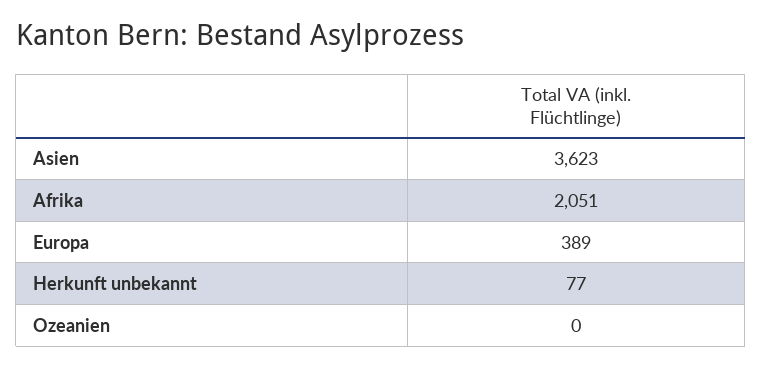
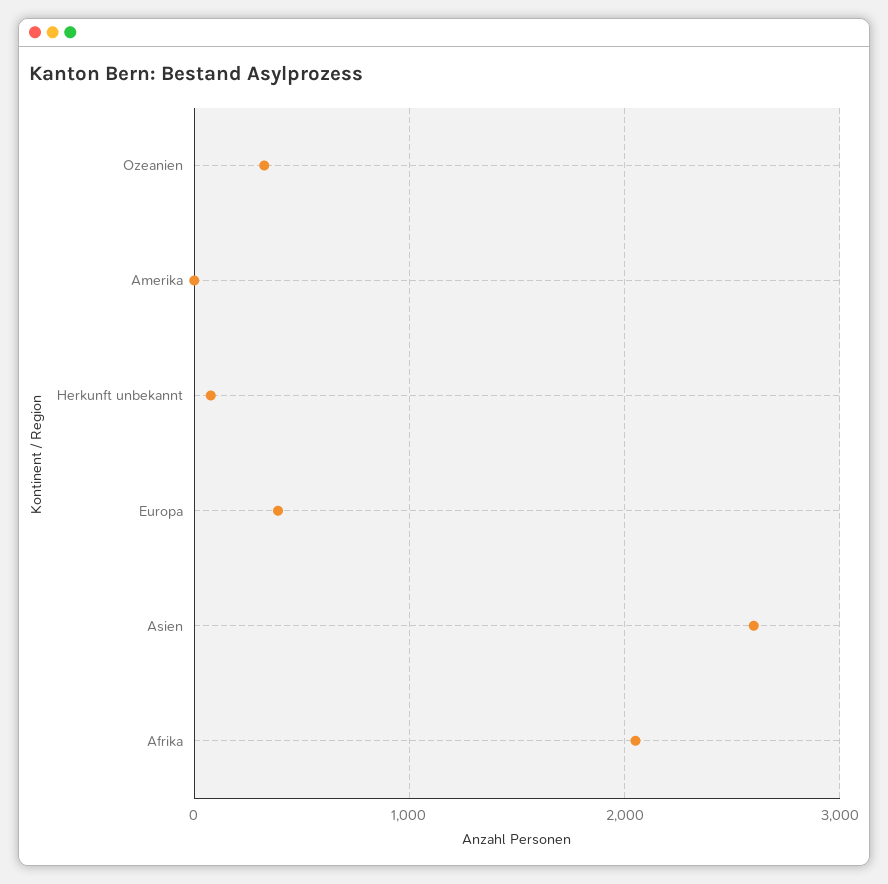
  {
-   "Asien": 3623,
+   "Asien": 2600,
    "Afrika": 2051,
    "Europa": 389,
    "Herkunft unbekannt": 77,
-   "Ozeanien": 0
+   "Ozeanien": 300,
+   "Amerika": 0
  }

